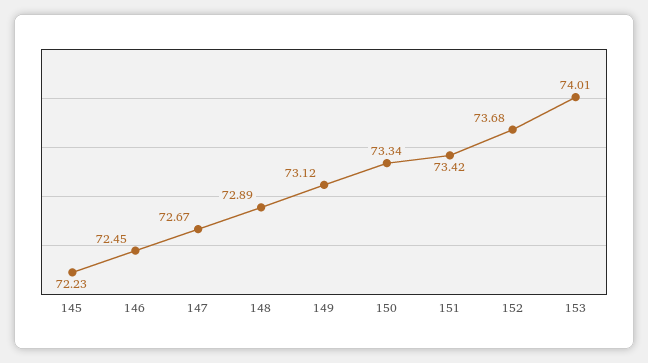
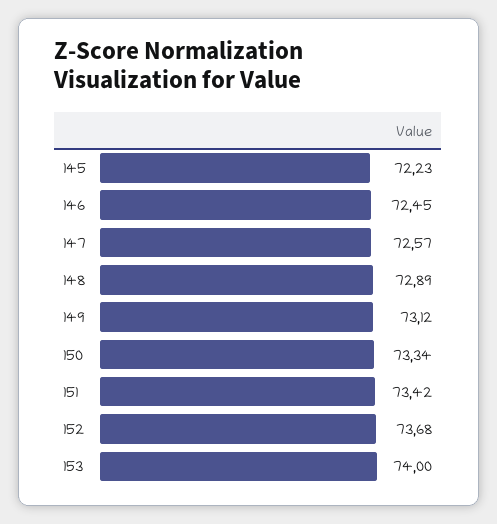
  {
    "145": 72.23,
    "146": 72.45,
-   "147": 72.67,
+   "147": 72.57,
    "148": 72.89,
    "149": 73.12,
    "150": 73.34,
    "151": 73.42,
    "152": 73.68,
-   "153": 74.01
+   "153": 74
  }

